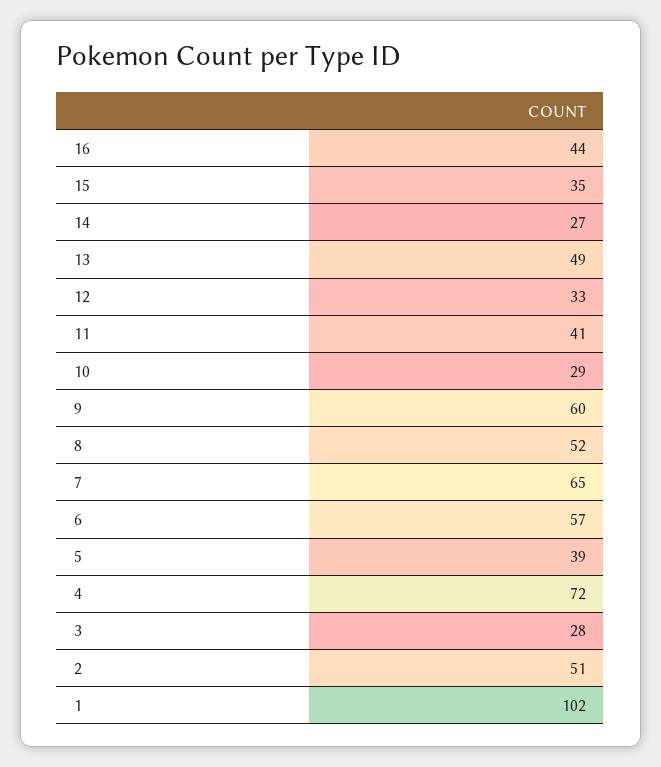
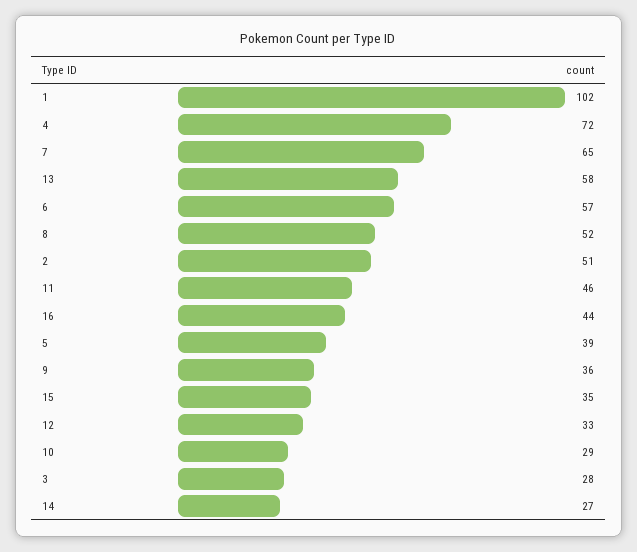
  {
    "16": 44,
    "15": 35,
    "14": 27,
-   "13": 49,
+   "13": 58,
    "12": 33,
-   "11": 41,
+   "11": 46,
    "10": 29,
-   "9": 60,
+   "9": 36,
    "8": 52,
    "7": 65,
    "6": 57,
    "5": 39,
    "4": 72,
    "3": 28,
    "2": 51,
    "1": 102
  }

